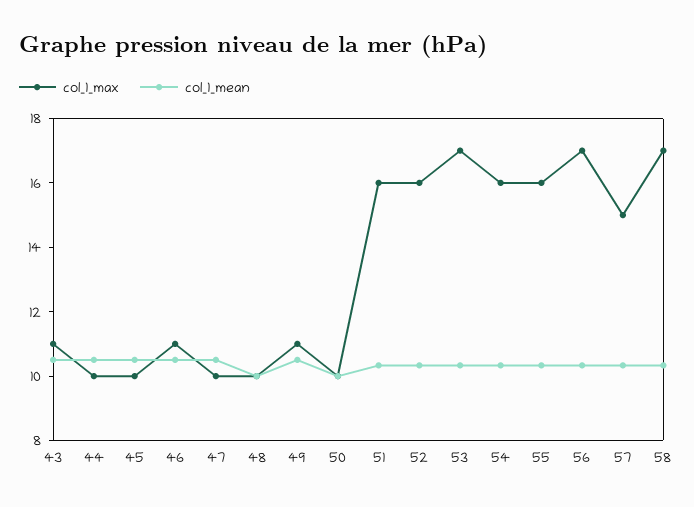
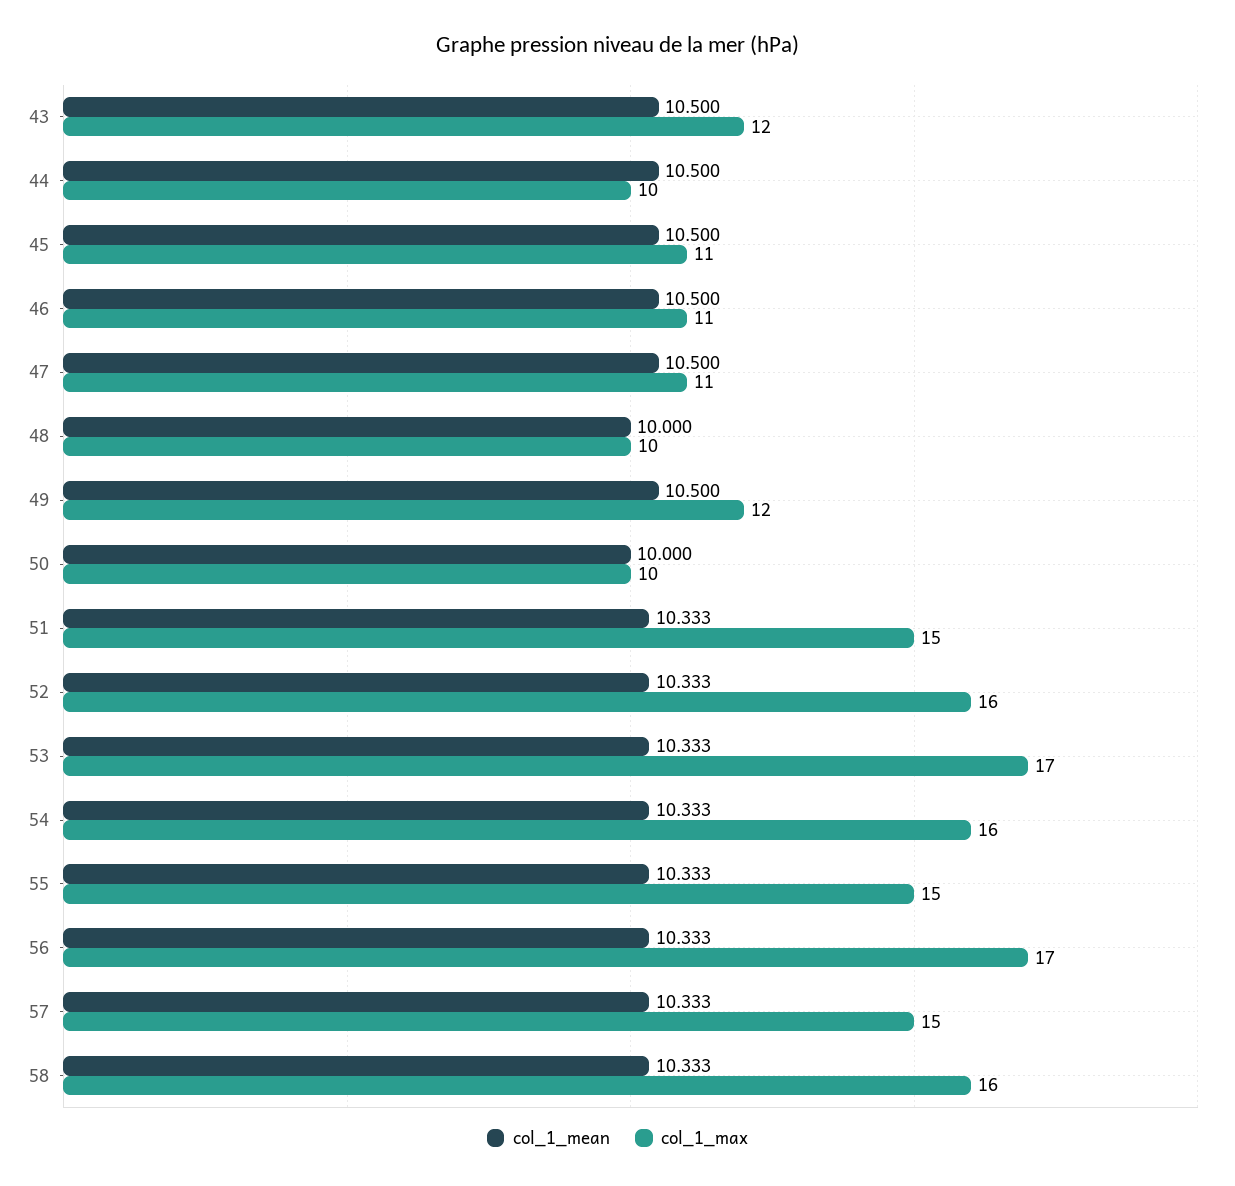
  {
    "col_1_max": {
-     "43": 11,
+     "43": 12,
      "44": 10,
-     "45": 10,
+     "45": 11,
      "46": 11,
-     "47": 10,
+     "47": 11,
      "48": 10,
-     "49": 11,
+     "49": 12,
      "50": 10,
-     "51": 16,
+     "51": 15,
      "52": 16,
      "53": 17,
      "54": 16,
-     "55": 16,
+     "55": 15,
      "56": 17,
      "57": 15,
-     "58": 17
+     "58": 16
    },
    "col_1_mean": {
      "43": 10.5,
      "44": 10.5,
      "45": 10.5,
      "46": 10.5,
      "47": 10.5,
      "48": 10,
      "49": 10.5,
      "50": 10,
      "51": 10.333,
      "52": 10.333,
      "53": 10.333,
      "54": 10.333,
      "55": 10.333,
      "56": 10.333,
      "57": 10.333,
      "58": 10.333
    }
  }

